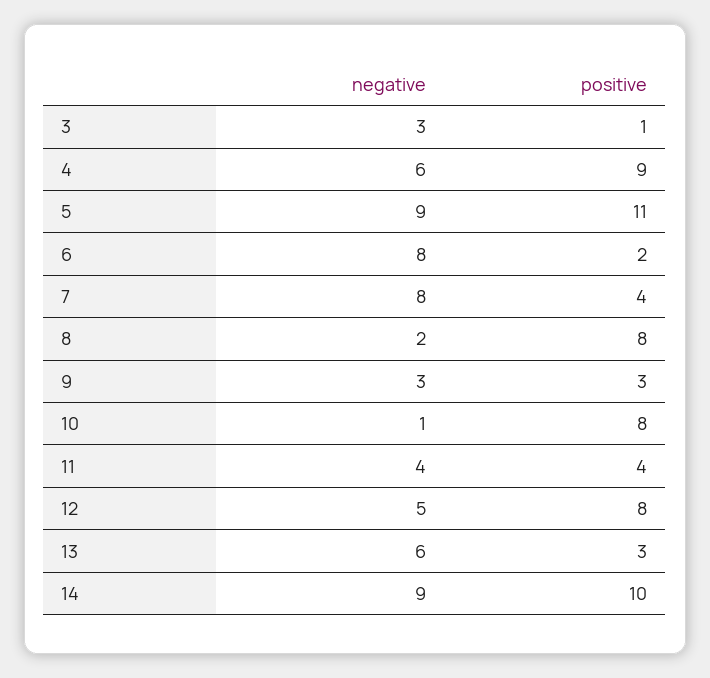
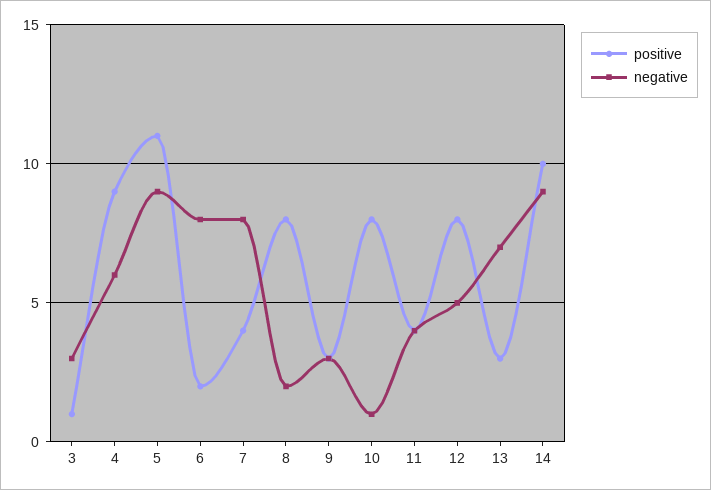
  {
    "negative": {
      "3": 3,
      "4": 6,
      "5": 9,
      "6": 8,
      "7": 8,
      "8": 2,
      "9": 3,
      "10": 1,
      "11": 4,
      "12": 5,
-     "13": 6,
+     "13": 7,
      "14": 9
    },
    "positive": {
      "3": 1,
      "4": 9,
      "5": 11,
      "6": 2,
      "7": 4,
      "8": 8,
      "9": 3,
      "10": 8,
      "11": 4,
      "12": 8,
      "13": 3,
      "14": 10
    }
  }

